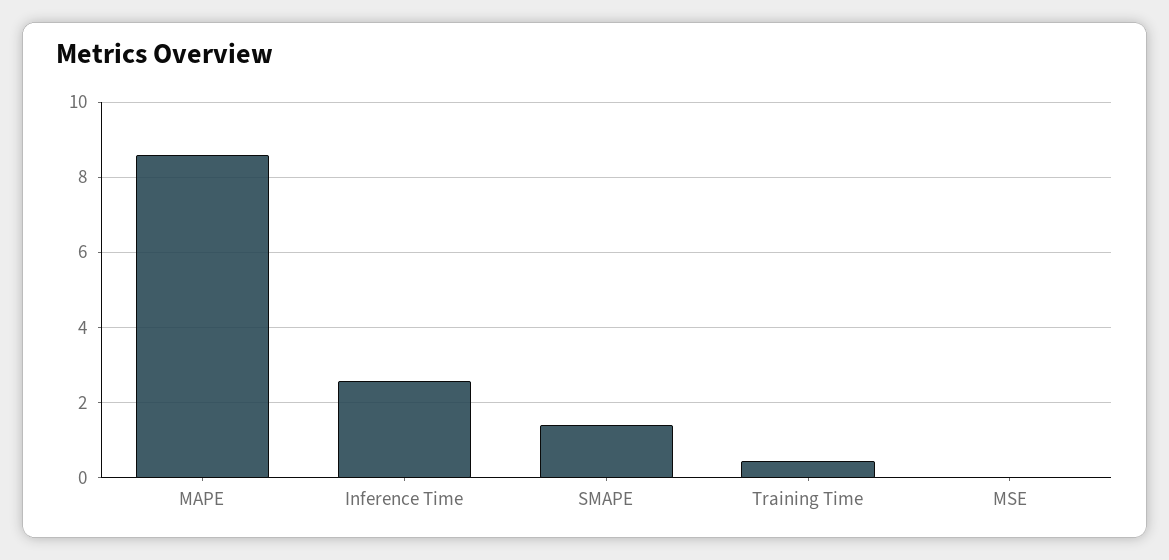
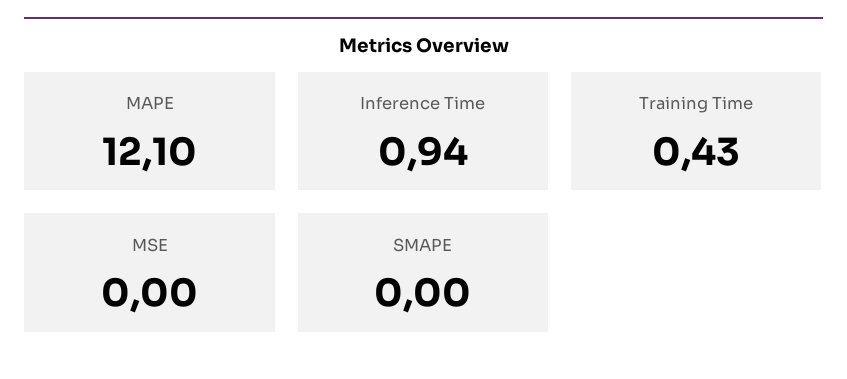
  {
-   "MAPE": 8.6,
+   "MAPE": 12.1,
-   "Inference Time": 2.6,
+   "Inference Time": 0.94,
-   "SMAPE": 1.4,
+   "SMAPE": 0,
    "Training Time": 0.43,
    "MSE": 0
  }

